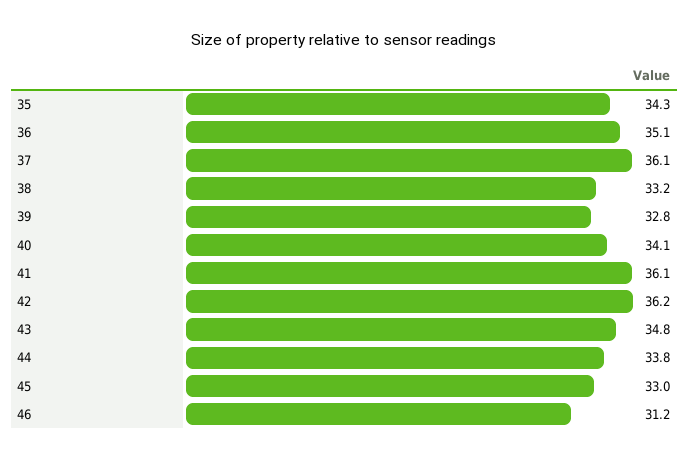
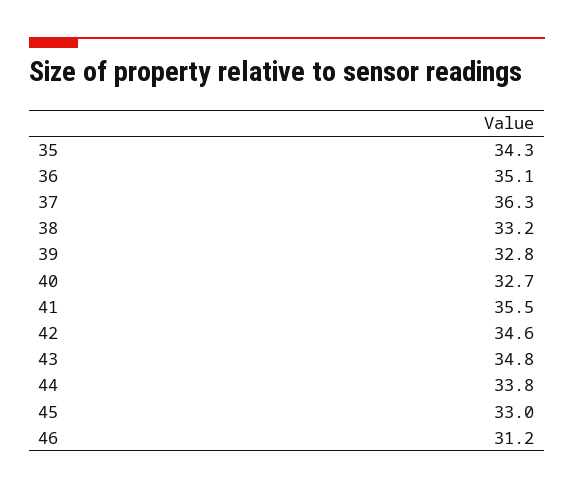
  {
    "35": 34.3,
    "36": 35.1,
-   "37": 36.1,
+   "37": 36.3,
    "38": 33.2,
    "39": 32.8,
-   "40": 34.1,
+   "40": 32.7,
-   "41": 36.1,
+   "41": 35.5,
-   "42": 36.2,
+   "42": 34.6,
    "43": 34.8,
    "44": 33.8,
    "45": 33,
    "46": 31.2
  }

